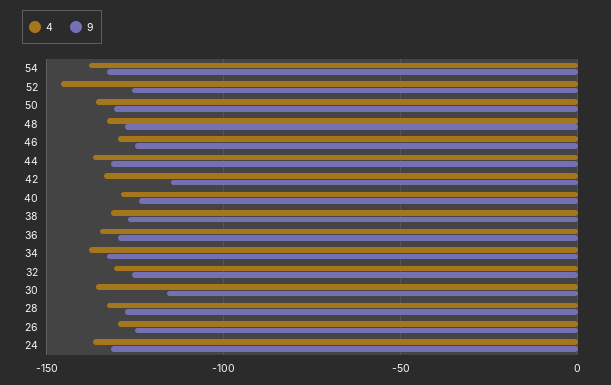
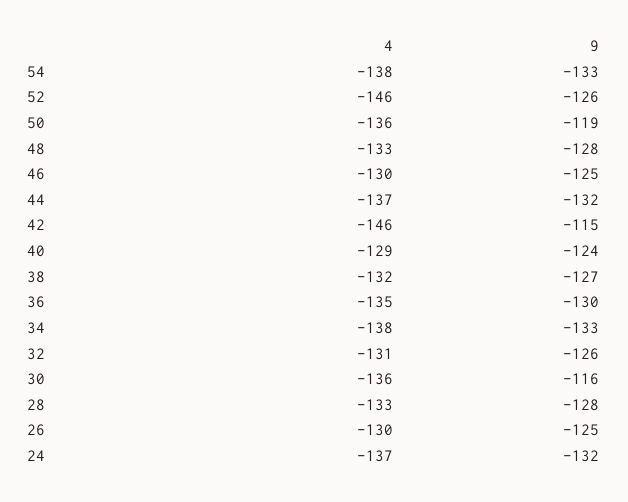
  {
    "4": {
      "54": -138,
      "52": -146,
      "50": -136,
      "48": -133,
      "46": -130,
      "44": -137,
-     "42": -135,
+     "42": -146,
      "40": -129,
      "38": -132,
      "36": -135,
      "34": -138,
      "32": -131,
      "30": -136,
      "28": -133,
      "26": -130,
      "24": -137
    },
    "9": {
      "54": -133,
      "52": -126,
-     "50": -130,
+     "50": -119,
      "48": -128,
      "46": -125,
      "44": -132,
      "42": -115,
      "40": -124,
      "38": -127,
      "36": -130,
      "34": -133,
      "32": -126,
      "30": -116,
      "28": -128,
      "26": -125,
      "24": -132
    }
  }

